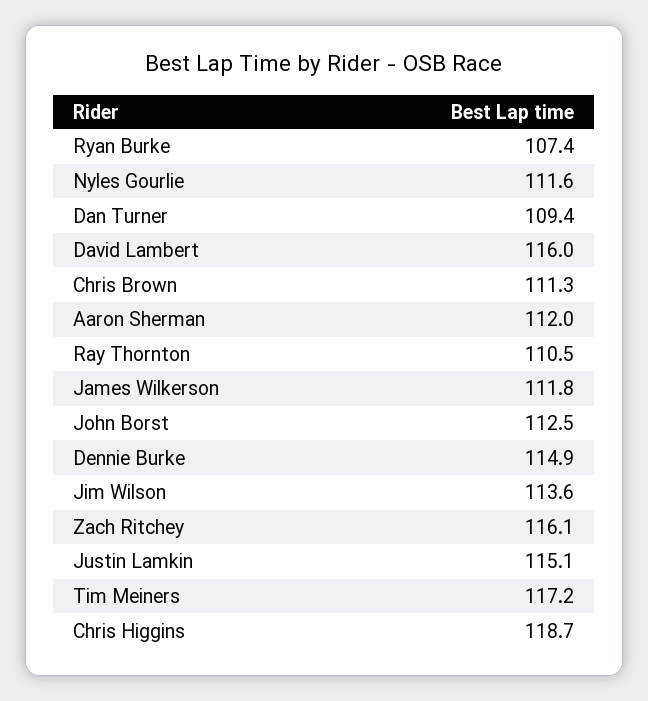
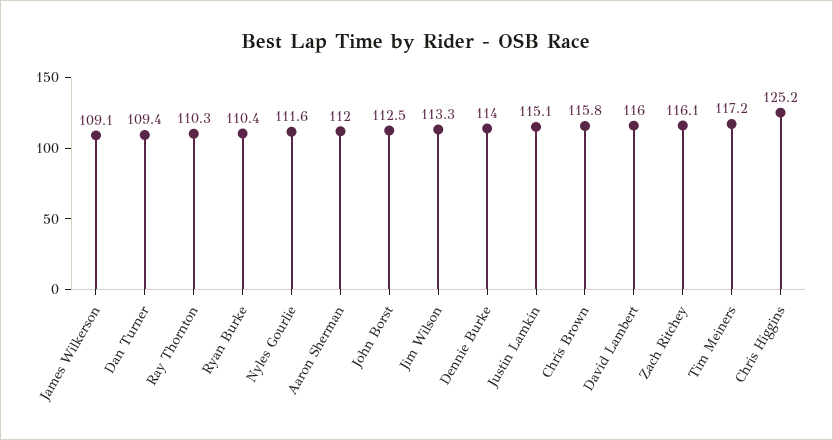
  {
-   "Ryan Burke": 107.4,
+   "Ryan Burke": 110.4,
    "Nyles Gourlie": 111.6,
    "Dan Turner": 109.4,
    "David Lambert": 116,
-   "Chris Brown": 111.3,
+   "Chris Brown": 115.8,
    "Aaron Sherman": 112,
-   "Ray Thornton": 110.5,
+   "Ray Thornton": 110.3,
-   "James Wilkerson": 111.8,
+   "James Wilkerson": 109.1,
    "John Borst": 112.5,
-   "Dennie Burke": 114.9,
+   "Dennie Burke": 114,
-   "Jim Wilson": 113.6,
+   "Jim Wilson": 113.3,
    "Zach Ritchey": 116.1,
    "Justin Lamkin": 115.1,
    "Tim Meiners": 117.2,
-   "Chris Higgins": 118.7
+   "Chris Higgins": 125.2
  }

